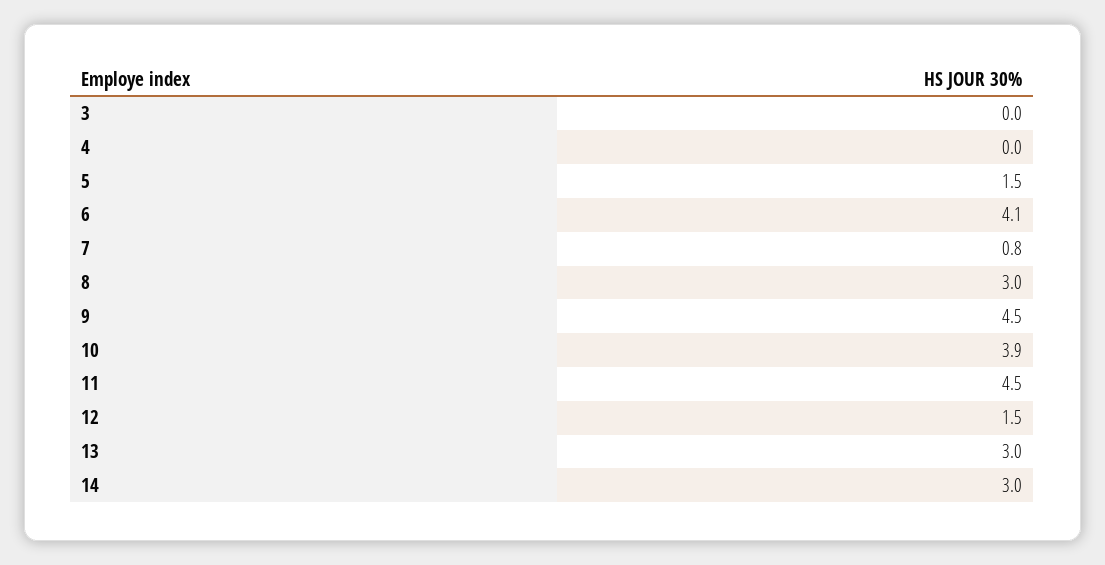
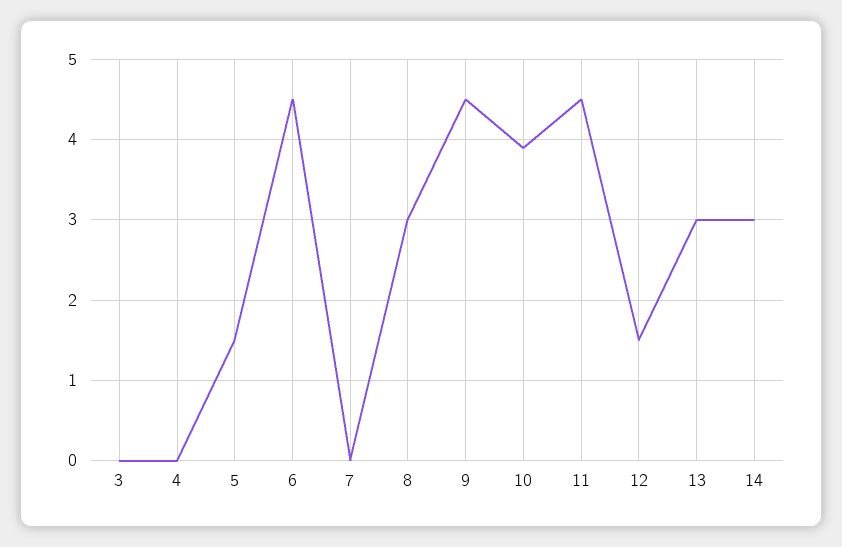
  {
    "3": 0,
    "4": 0,
    "5": 1.5,
-   "6": 4.1,
+   "6": 4.5,
-   "7": 0.8,
+   "7": 0,
    "8": 3,
    "9": 4.5,
    "10": 3.9,
    "11": 4.5,
    "12": 1.5,
    "13": 3,
    "14": 3
  }

